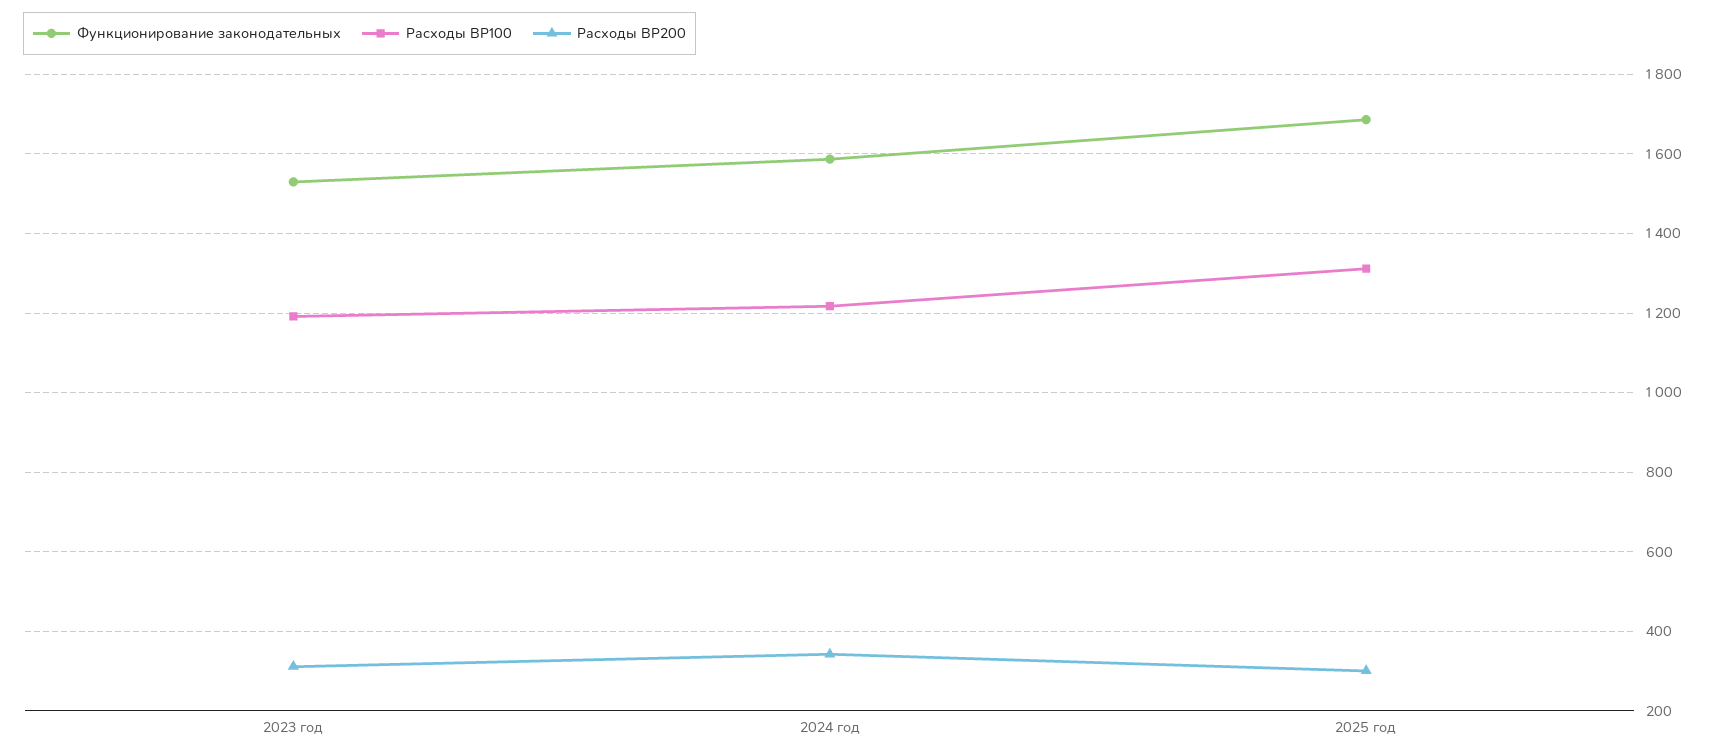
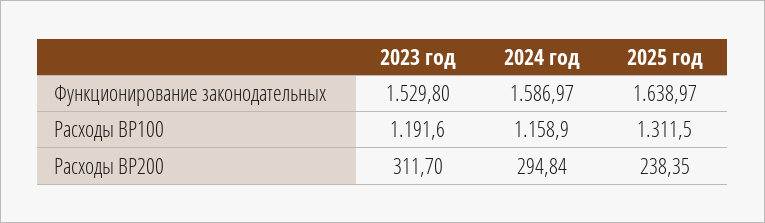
  {
    "Функционирование законодательных": {
      "2023 год": 1529.8,
      "2024 год": 1586.97,
-     "2025 год": 1680
+     "2025 год": 1638.97
    },
    "Расходы ВР100": {
      "2023 год": 1191.6,
-     "2024 год": 1220,
+     "2024 год": 1158.9,
      "2025 год": 1311.5
    },
    "Расходы ВР200": {
      "2023 год": 311.7,
-     "2024 год": 340,
+     "2024 год": 294.84,
-     "2025 год": 300
+     "2025 год": 238.35
    }
  }

